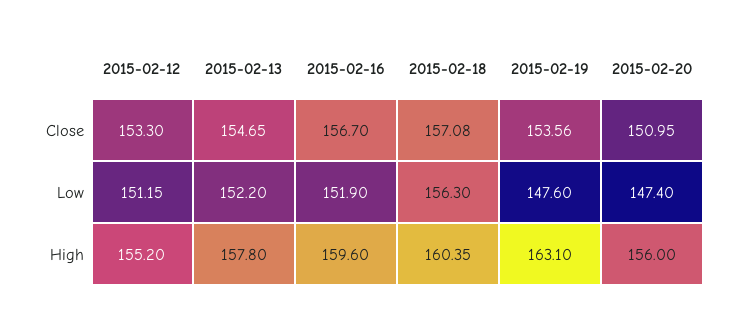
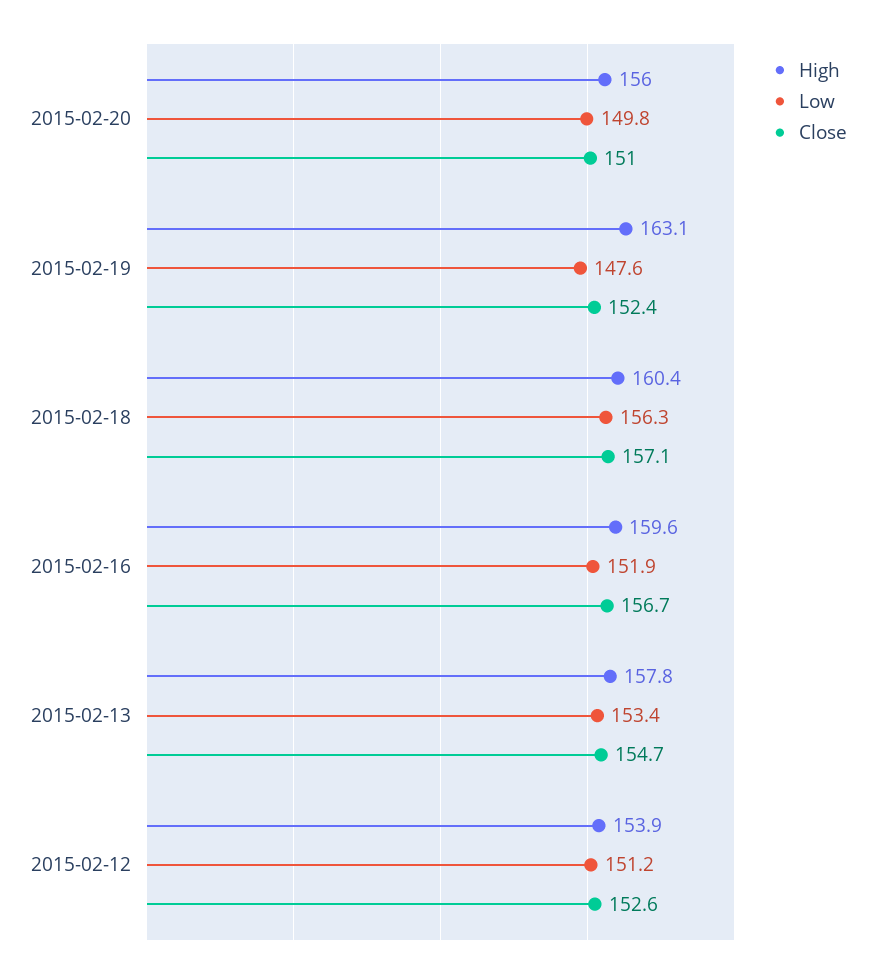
  {
    "Close": {
-     "2015-02-12": 153.3,
+     "2015-02-12": 152.6,
      "2015-02-13": 154.65,
      "2015-02-16": 156.7,
      "2015-02-18": 157.08,
-     "2015-02-19": 153.56,
+     "2015-02-19": 152.4,
      "2015-02-20": 150.95
    },
    "Low": {
      "2015-02-12": 151.15,
-     "2015-02-13": 152.2,
+     "2015-02-13": 153.4,
      "2015-02-16": 151.9,
      "2015-02-18": 156.3,
      "2015-02-19": 147.6,
-     "2015-02-20": 147.4
+     "2015-02-20": 149.8
    },
    "High": {
-     "2015-02-12": 155.2,
+     "2015-02-12": 153.9,
      "2015-02-13": 157.8,
      "2015-02-16": 159.6,
      "2015-02-18": 160.35,
      "2015-02-19": 163.1,
      "2015-02-20": 156
    }
  }

